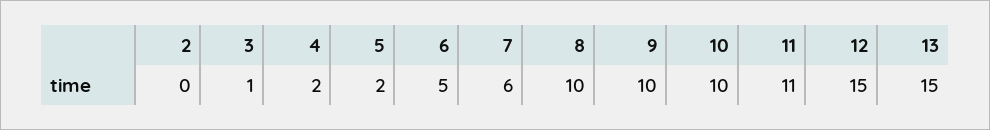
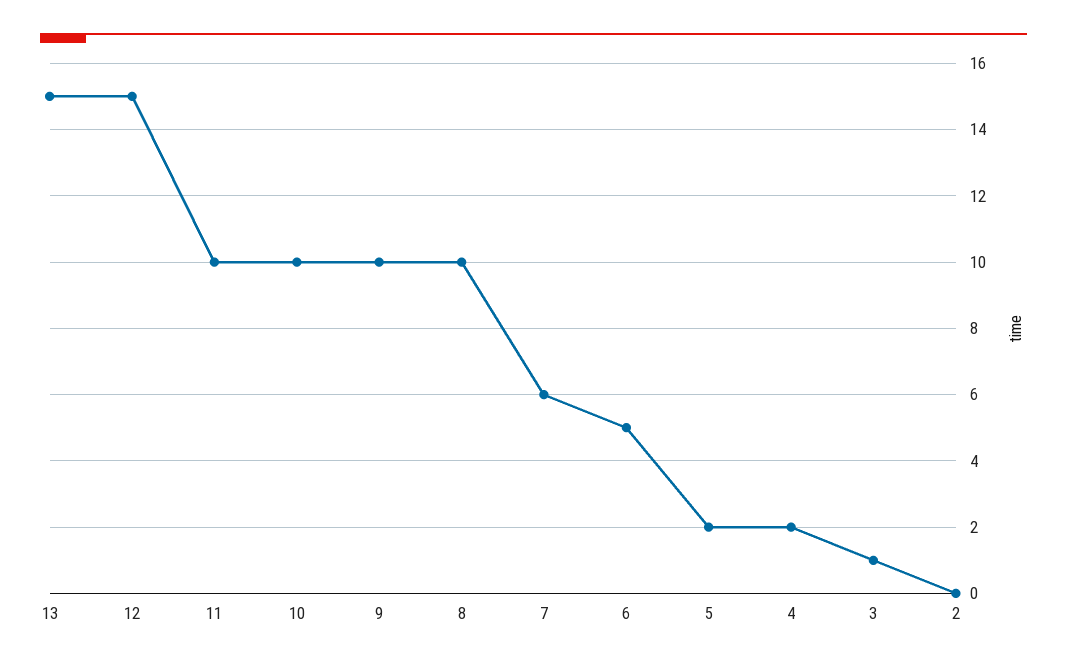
  {
    "2": 0,
    "3": 1,
    "4": 2,
    "5": 2,
    "6": 5,
    "7": 6,
    "8": 10,
    "9": 10,
    "10": 10,
-   "11": 11,
+   "11": 10,
    "12": 15,
    "13": 15
  }

